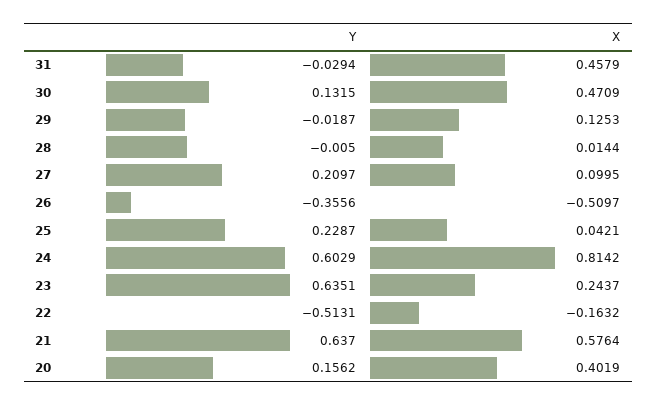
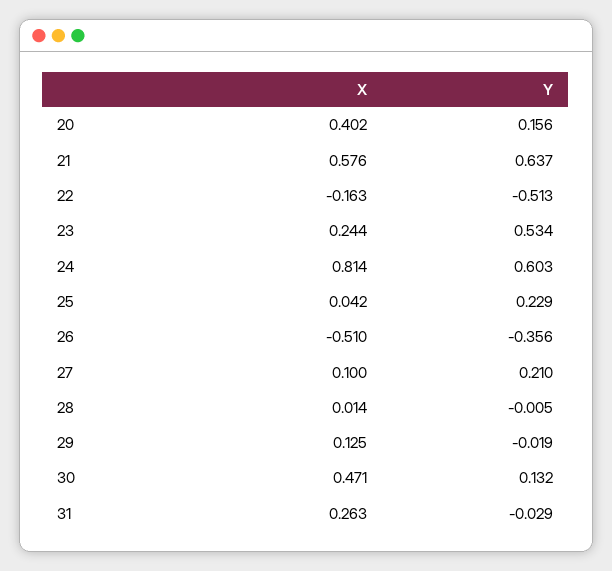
  {
    "Y": {
      "31": -0.0294,
      "30": 0.1315,
      "29": -0.0187,
      "28": -0.005,
      "27": 0.2097,
      "26": -0.3556,
      "25": 0.2287,
      "24": 0.6029,
-     "23": 0.6351,
+     "23": 0.534,
      "22": -0.5131,
      "21": 0.637,
      "20": 0.1562
    },
    "X": {
-     "31": 0.4579,
+     "31": 0.263,
      "30": 0.4709,
      "29": 0.1253,
      "28": 0.0144,
      "27": 0.0995,
      "26": -0.5097,
      "25": 0.0421,
      "24": 0.8142,
      "23": 0.2437,
      "22": -0.1632,
      "21": 0.5764,
      "20": 0.4019
    }
  }

